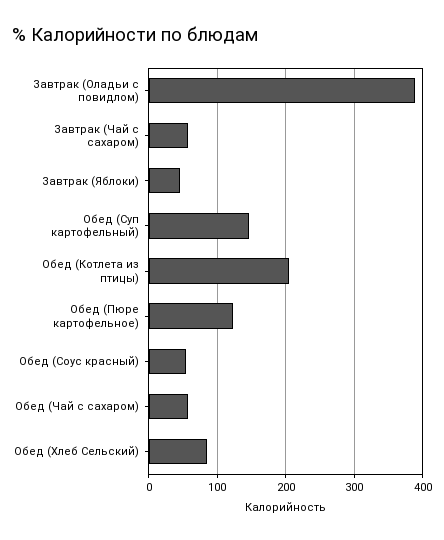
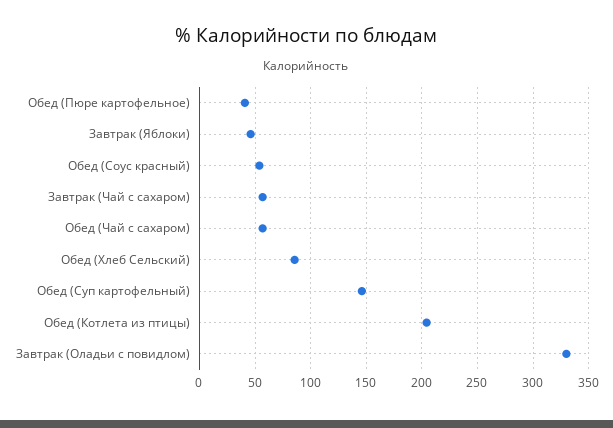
  {
-   "Завтрак (Оладьи с повидлом)": 390,
+   "Завтрак (Оладьи с повидлом)": 330,
    "Завтрак (Чай с сахаром)": 60,
    "Завтрак (Яблоки)": 50,
    "Обед (Суп картофельный)": 150,
    "Обед (Котлета из птицы)": 200,
-   "Обед (Пюре картофельное)": 120,
+   "Обед (Пюре картофельное)": 40,
    "Обед (Соус красный)": 50,
    "Обед (Чай с сахаром)": 60,
    "Обед (Хлеб Сельский)": 90
  }

